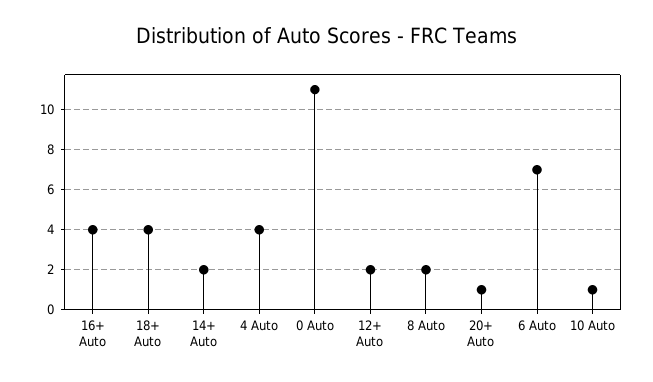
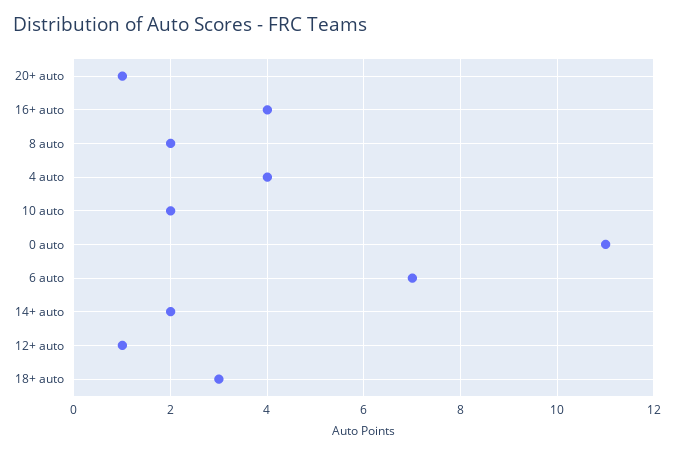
  {
    "16+ Auto": 4,
-   "18+ Auto": 4,
+   "18+ Auto": 3,
    "14+ Auto": 2,
    "4 Auto": 4,
    "0 Auto": 11,
-   "12+ Auto": 2,
+   "12+ Auto": 1,
    "8 Auto": 2,
    "20+ Auto": 1,
    "6 Auto": 7,
-   "10 Auto": 1
+   "10 Auto": 2
  }

